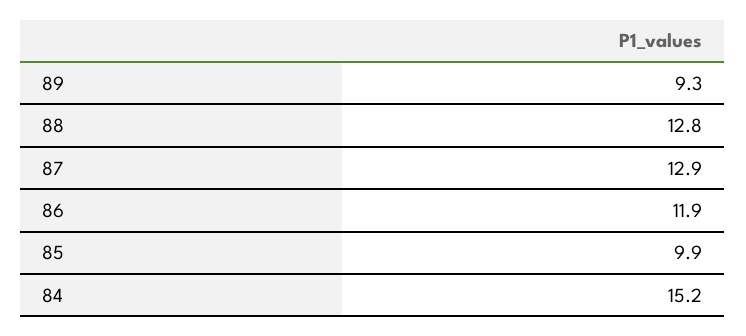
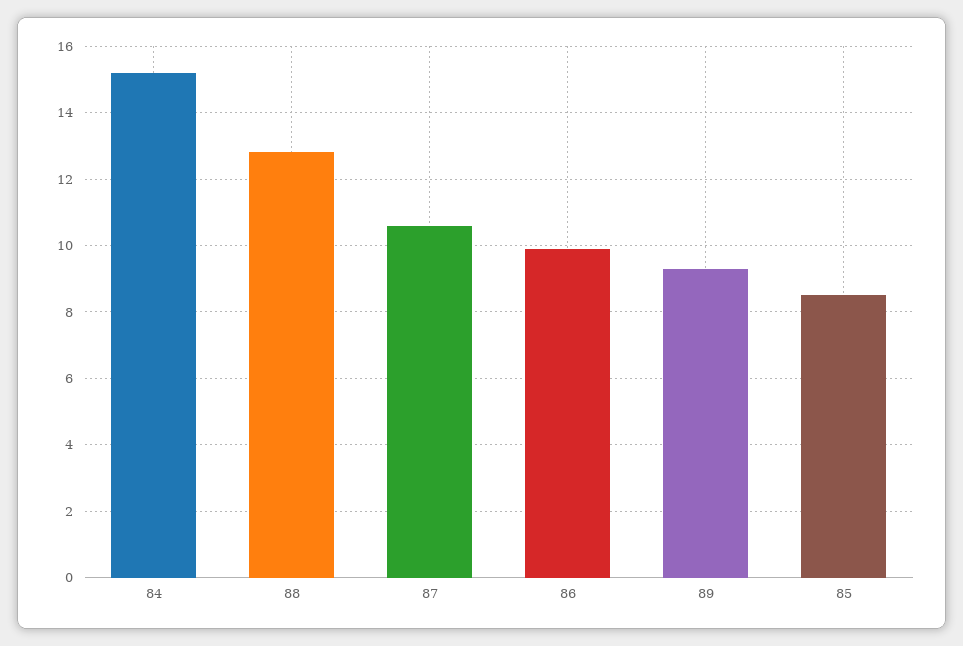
  {
    "89": 9.3,
    "88": 12.8,
-   "87": 12.9,
+   "87": 10.5,
-   "86": 11.9,
+   "86": 10,
-   "85": 9.9,
+   "85": 8.5,
    "84": 15.2
  }

